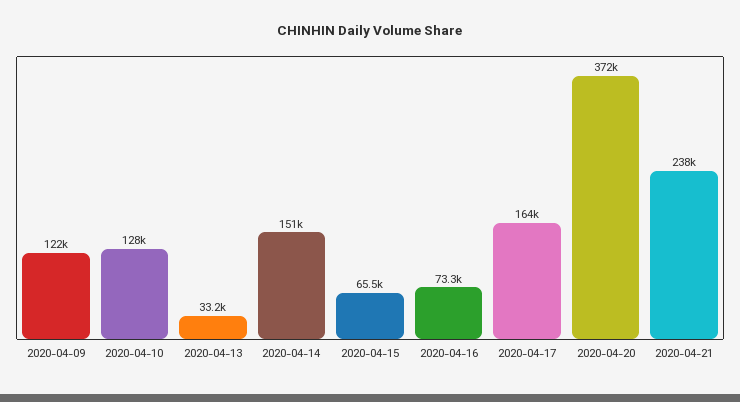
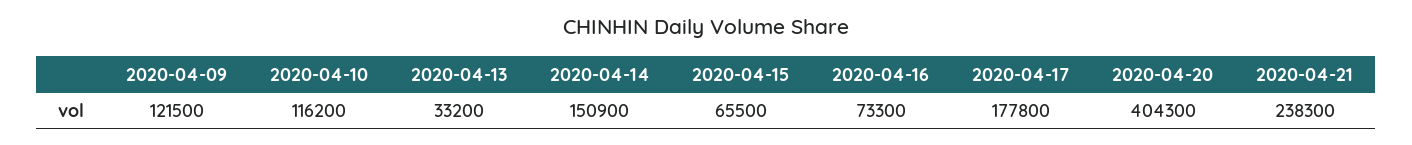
  {
    "2020-04-09": 121500,
-   "2020-04-10": 128000,
+   "2020-04-10": 116200,
    "2020-04-13": 33200,
    "2020-04-14": 150900,
    "2020-04-15": 65500,
    "2020-04-16": 73300,
-   "2020-04-17": 164000,
+   "2020-04-17": 177800,
-   "2020-04-20": 372000,
+   "2020-04-20": 404300,
    "2020-04-21": 238300
  }

